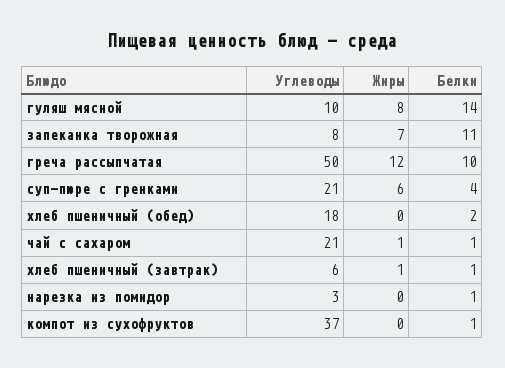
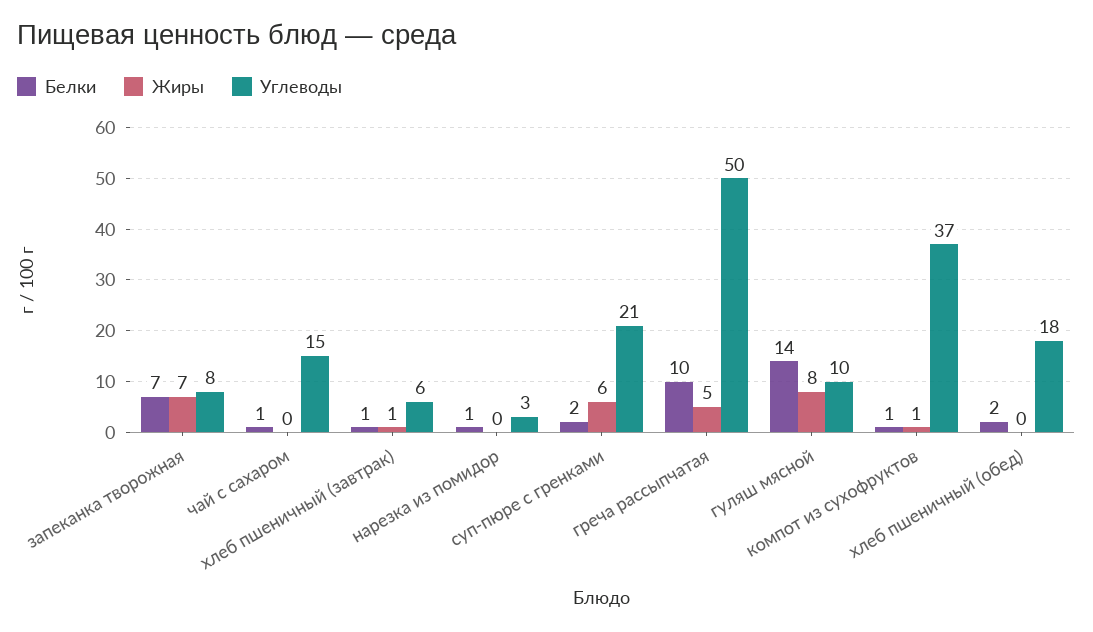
  {
    "Углеводы": {
      "гуляш мясной": 10,
      "запеканка творожная": 8,
      "греча рассыпчатая": 50,
      "суп-пюре с гренками": 21,
      "хлеб пшеничный (обед)": 18,
-     "чай с сахаром": 21,
+     "чай с сахаром": 15,
      "хлеб пшеничный (завтрак)": 6,
      "нарезка из помидор": 3,
      "компот из сухофруктов": 37
    },
    "Жиры": {
      "гуляш мясной": 8,
      "запеканка творожная": 7,
-     "греча рассыпчатая": 12,
+     "греча рассыпчатая": 5,
      "суп-пюре с гренками": 6,
      "хлеб пшеничный (обед)": 0,
-     "чай с сахаром": 1,
+     "чай с сахаром": 0,
      "хлеб пшеничный (завтрак)": 1,
      "нарезка из помидор": 0,
-     "компот из сухофруктов": 0
+     "компот из сухофруктов": 1
    },
    "Белки": {
      "гуляш мясной": 14,
-     "запеканка творожная": 11,
+     "запеканка творожная": 7,
      "греча рассыпчатая": 10,
-     "суп-пюре с гренками": 4,
+     "суп-пюре с гренками": 2,
      "хлеб пшеничный (обед)": 2,
      "чай с сахаром": 1,
      "хлеб пшеничный (завтрак)": 1,
      "нарезка из помидор": 1,
      "компот из сухофруктов": 1
    }
  }

